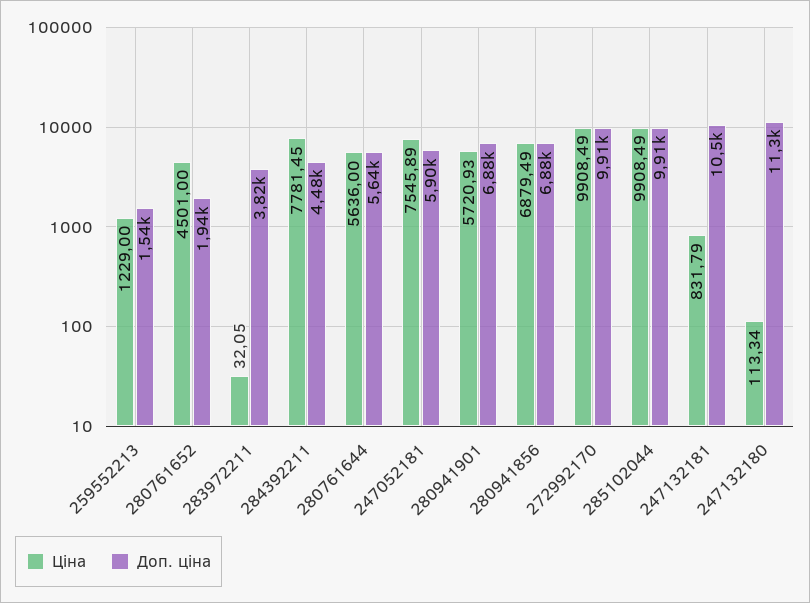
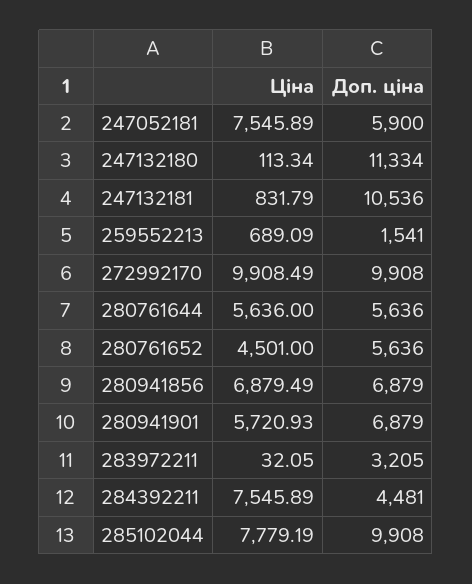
  {
    "Ціна": {
-     "259552213": 1229,
+     "259552213": 689.09,
      "280761652": 4501,
      "283972211": 32.05,
-     "284392211": 7781.45,
+     "284392211": 7545.89,
      "280761644": 5636,
      "247052181": 7545.89,
      "280941901": 5720.93,
      "280941856": 6879.49,
      "272992170": 9908.49,
-     "285102044": 9908.49,
+     "285102044": 7779.19,
      "247132181": 831.79,
      "247132180": 113.34
    },
    "Доп. ціна": {
      "259552213": 1541,
-     "280761652": 1940,
+     "280761652": 5636,
-     "283972211": 3820,
+     "283972211": 3205,
      "284392211": 4481,
      "280761644": 5636,
      "247052181": 5900,
      "280941901": 6879,
      "280941856": 6879,
      "272992170": 9908,
      "285102044": 9908,
      "247132181": 10536,
      "247132180": 11334
    }
  }

